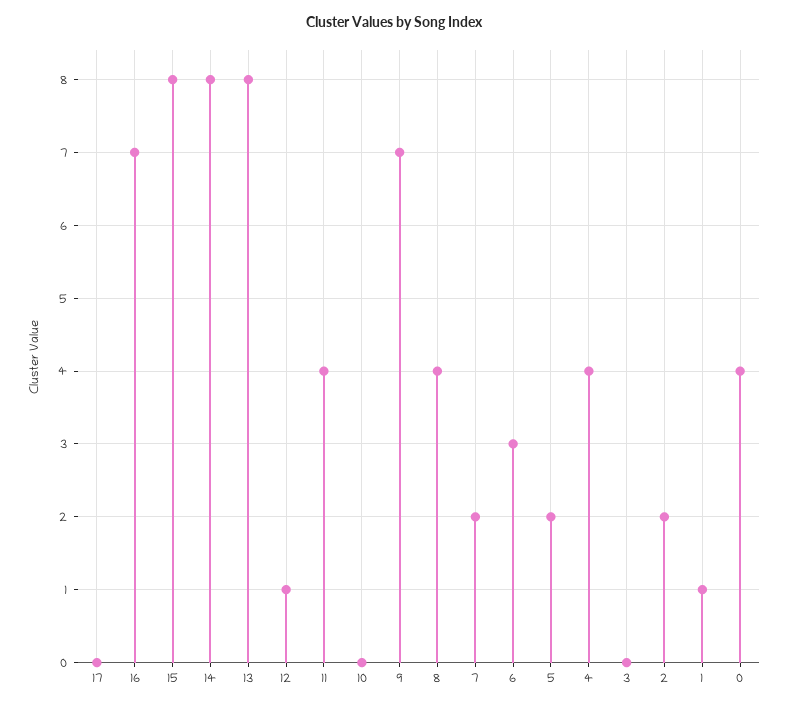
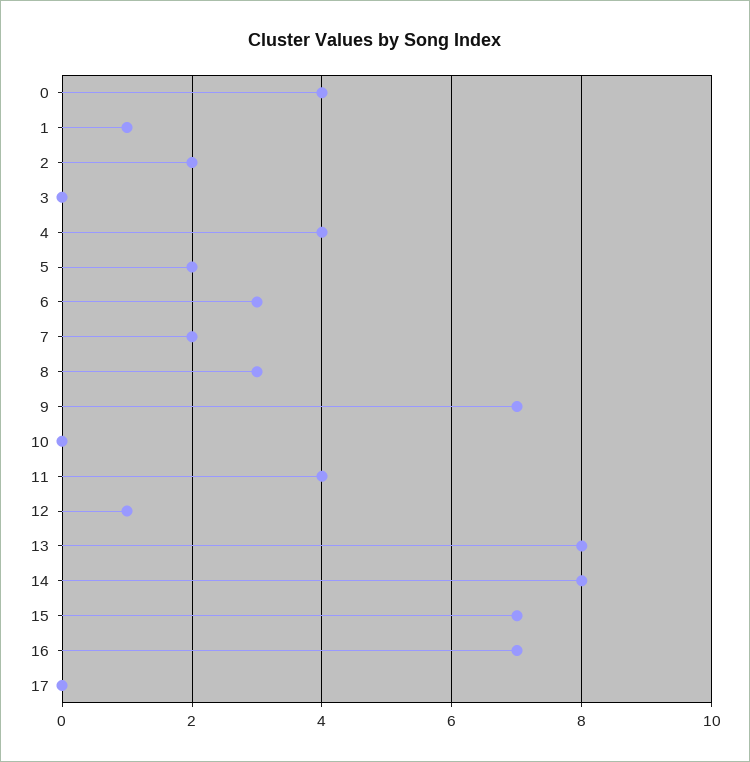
  {
    "17": 0,
    "16": 7,
-   "15": 8,
+   "15": 7,
    "14": 8,
    "13": 8,
    "12": 1,
    "11": 4,
    "10": 0,
    "9": 7,
-   "8": 4,
+   "8": 3,
    "7": 2,
    "6": 3,
    "5": 2,
    "4": 4,
    "3": 0,
    "2": 2,
    "1": 1,
    "0": 4
  }

